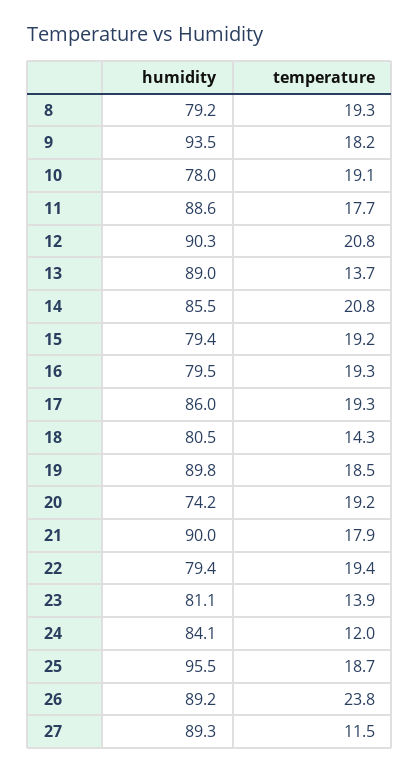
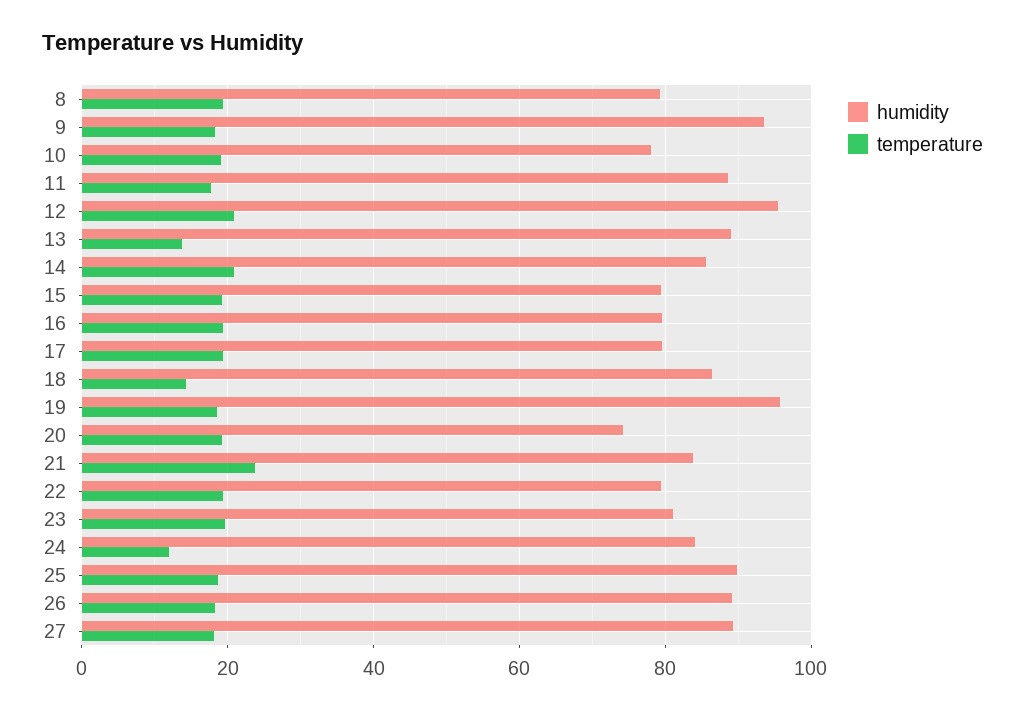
  {
    "humidity": {
      "8": 79.2,
      "9": 93.5,
      "10": 78,
      "11": 88.6,
-     "12": 90.3,
+     "12": 96,
      "13": 89,
      "14": 85.5,
      "15": 79.4,
      "16": 79.5,
-     "17": 86,
+     "17": 80,
-     "18": 80.5,
+     "18": 86,
-     "19": 89.8,
+     "19": 96,
      "20": 74.2,
-     "21": 90,
+     "21": 84,
      "22": 79.4,
      "23": 81.1,
      "24": 84.1,
-     "25": 95.5,
+     "25": 90,
      "26": 89.2,
      "27": 89.3
    },
    "temperature": {
      "8": 19.3,
      "9": 18.2,
      "10": 19.1,
      "11": 17.7,
      "12": 20.8,
      "13": 13.7,
      "14": 20.8,
      "15": 19.2,
      "16": 19.3,
      "17": 19.3,
      "18": 14.3,
      "19": 18.5,
      "20": 19.2,
-     "21": 17.9,
+     "21": 24,
      "22": 19.4,
-     "23": 13.9,
+     "23": 20,
      "24": 12,
      "25": 18.7,
-     "26": 23.8,
+     "26": 18,
-     "27": 11.5
+     "27": 18
    }
  }

